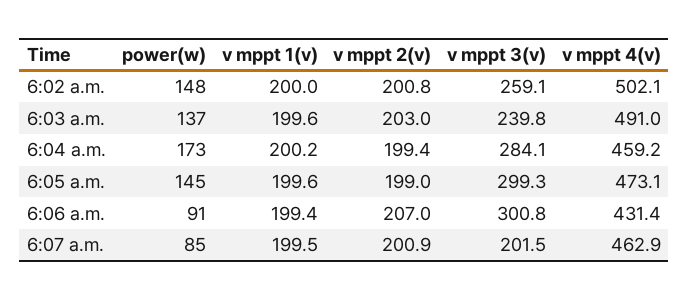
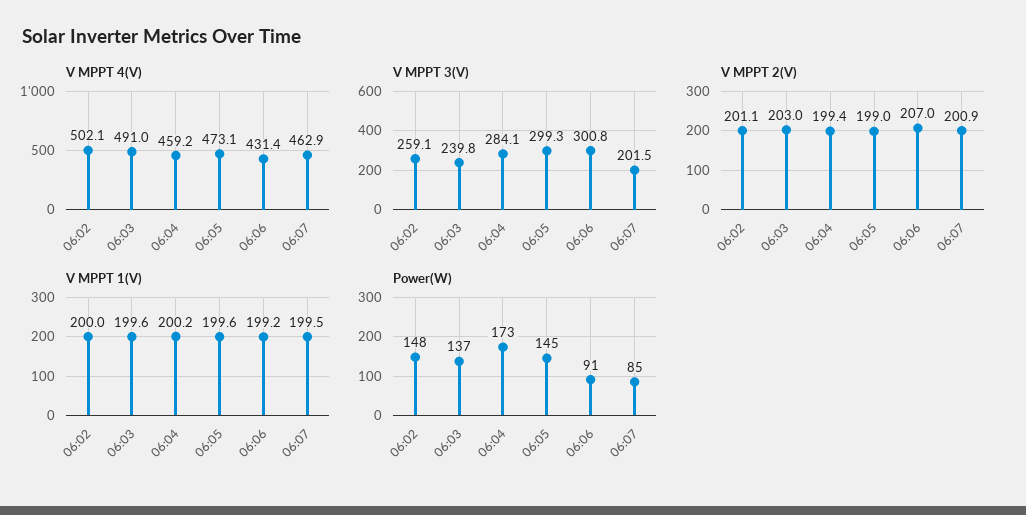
  {
    "power(w)": {
      "6:02 a.m.": 148,
      "6:03 a.m.": 137,
      "6:04 a.m.": 173,
      "6:05 a.m.": 145,
      "6:06 a.m.": 91,
      "6:07 a.m.": 85
    },
    "v mppt 1(v)": {
      "6:02 a.m.": 200,
      "6:03 a.m.": 199.6,
      "6:04 a.m.": 200.2,
      "6:05 a.m.": 199.6,
-     "6:06 a.m.": 199.4,
+     "6:06 a.m.": 199.2,
      "6:07 a.m.": 199.5
    },
    "v mppt 2(v)": {
-     "6:02 a.m.": 200.8,
+     "6:02 a.m.": 201.1,
      "6:03 a.m.": 203,
      "6:04 a.m.": 199.4,
      "6:05 a.m.": 199,
      "6:06 a.m.": 207,
      "6:07 a.m.": 200.9
    },
    "v mppt 3(v)": {
      "6:02 a.m.": 259.1,
      "6:03 a.m.": 239.8,
      "6:04 a.m.": 284.1,
      "6:05 a.m.": 299.3,
      "6:06 a.m.": 300.8,
      "6:07 a.m.": 201.5
    },
    "v mppt 4(v)": {
      "6:02 a.m.": 502.1,
      "6:03 a.m.": 491,
      "6:04 a.m.": 459.2,
      "6:05 a.m.": 473.1,
      "6:06 a.m.": 431.4,
      "6:07 a.m.": 462.9
    }
  }

